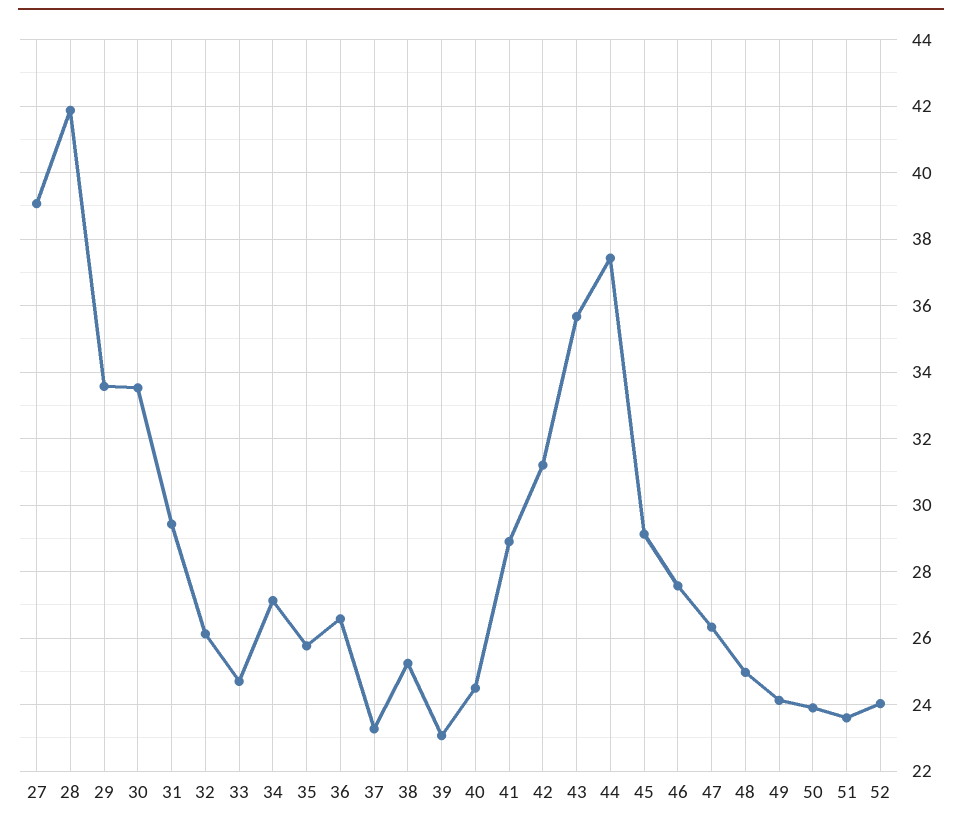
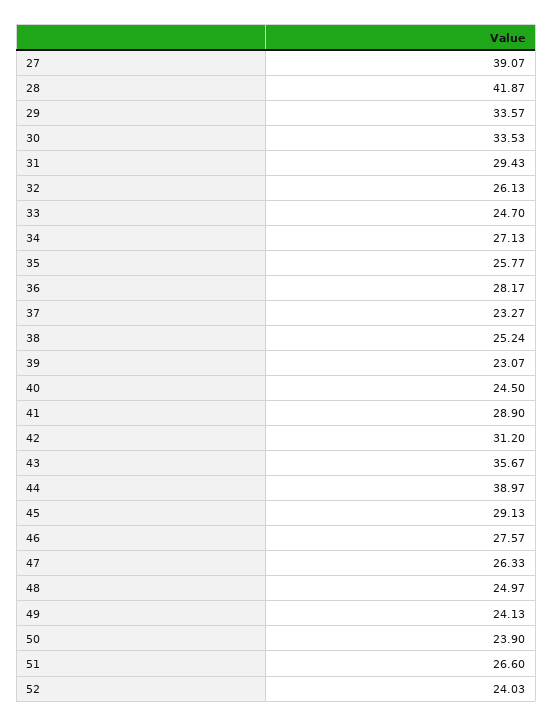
  {
    "27": 39.07,
    "28": 41.87,
    "29": 33.57,
    "30": 33.53,
    "31": 29.43,
    "32": 26.13,
    "33": 24.7,
    "34": 27.13,
    "35": 25.77,
-   "36": 26.6,
+   "36": 28.17,
    "37": 23.27,
    "38": 25.24,
    "39": 23.07,
    "40": 24.5,
    "41": 28.9,
    "42": 31.2,
    "43": 35.67,
-   "44": 37.4,
+   "44": 38.97,
    "45": 29.13,
    "46": 27.57,
    "47": 26.33,
    "48": 24.97,
    "49": 24.13,
    "50": 23.9,
-   "51": 23.6,
+   "51": 26.6,
    "52": 24.03
  }

